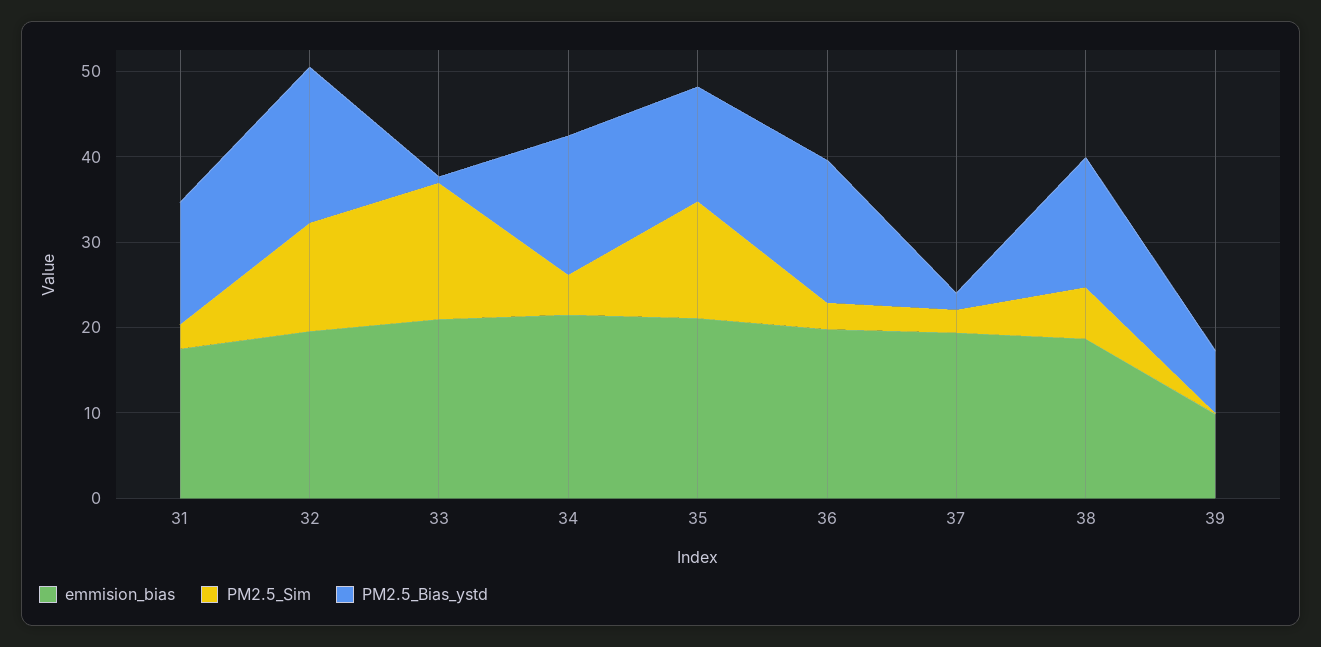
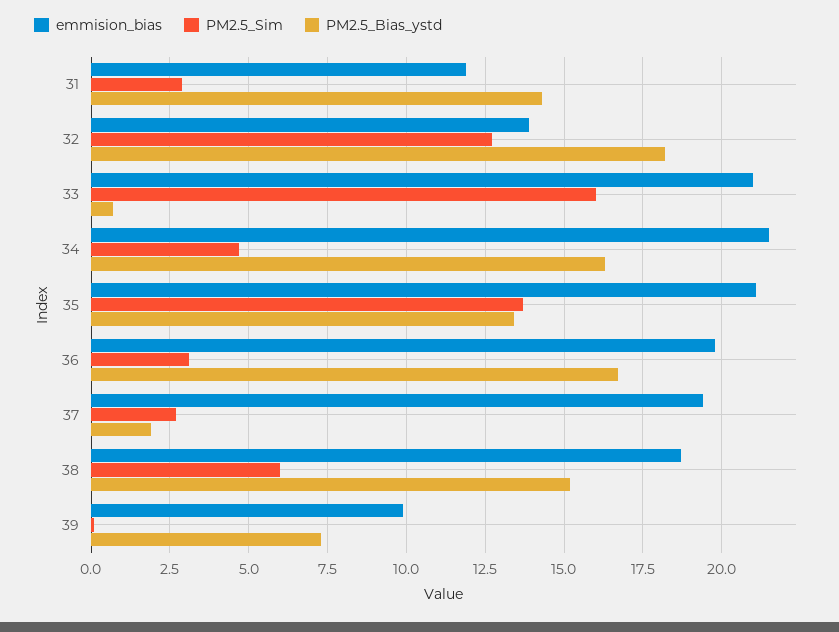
  {
    "emmision_bias": {
-     "31": 18,
+     "31": 12,
-     "32": 20,
+     "32": 14,
      "33": 21,
      "34": 21.5,
      "35": 21,
      "36": 20,
      "37": 19.5,
      "38": 18.5,
      "39": 10
    },
    "PM2.5_Sim": {
      "31": 3,
      "32": 12.5,
      "33": 16,
      "34": 4.5,
      "35": 13.5,
      "36": 3,
      "37": 2.5,
      "38": 6,
      "39": 0
    },
    "PM2.5_Bias_ystd": {
      "31": 14.5,
      "32": 18,
      "33": 0.5,
      "34": 16.5,
      "35": 13.5,
      "36": 16.5,
      "37": 2,
      "38": 15,
      "39": 7.5
    }
  }

